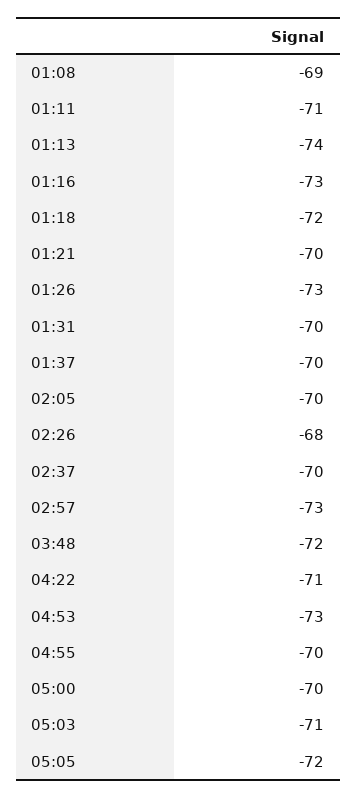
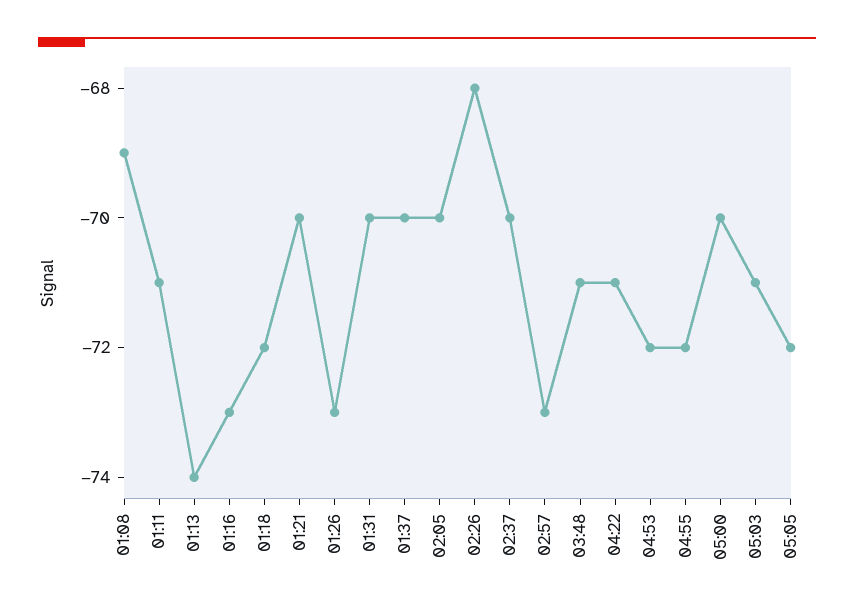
  {
    "01:08": -69,
    "01:11": -71,
    "01:13": -74,
    "01:16": -73,
    "01:18": -72,
    "01:21": -70,
    "01:26": -73,
    "01:31": -70,
    "01:37": -70,
    "02:05": -70,
    "02:26": -68,
    "02:37": -70,
    "02:57": -73,
-   "03:48": -72,
+   "03:48": -71,
    "04:22": -71,
-   "04:53": -73,
+   "04:53": -72,
-   "04:55": -70,
+   "04:55": -72,
    "05:00": -70,
    "05:03": -71,
    "05:05": -72
  }

